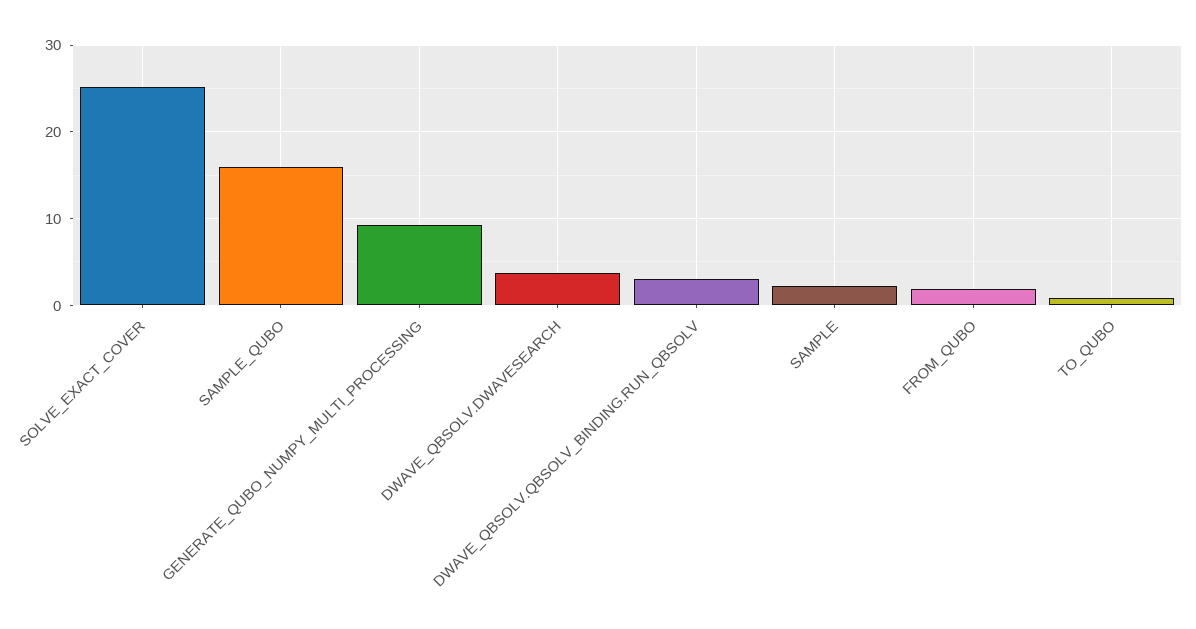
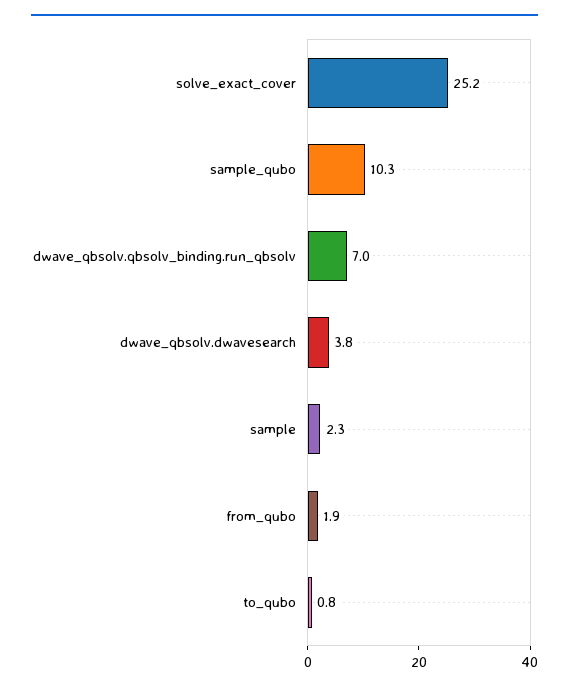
  {
    "SOLVE_EXACT_COVER": 25.2,
-   "SAMPLE_QUBO": 16,
+   "SAMPLE_QUBO": 10.3,
-   "GENERATE_QUBO_NUMPY_MULTI_PROCESSING": 9,
    "DWAVE_QBSOLV.DWAVESEARCH": 3.8,
-   "DWAVE_QBSOLV.QBSOLV_BINDING.RUN_QBSOLV": 3,
+   "DWAVE_QBSOLV.QBSOLV_BINDING.RUN_QBSOLV": 7,
    "SAMPLE": 2.3,
    "FROM_QUBO": 1.9,
    "TO_QUBO": 0.8
  }

